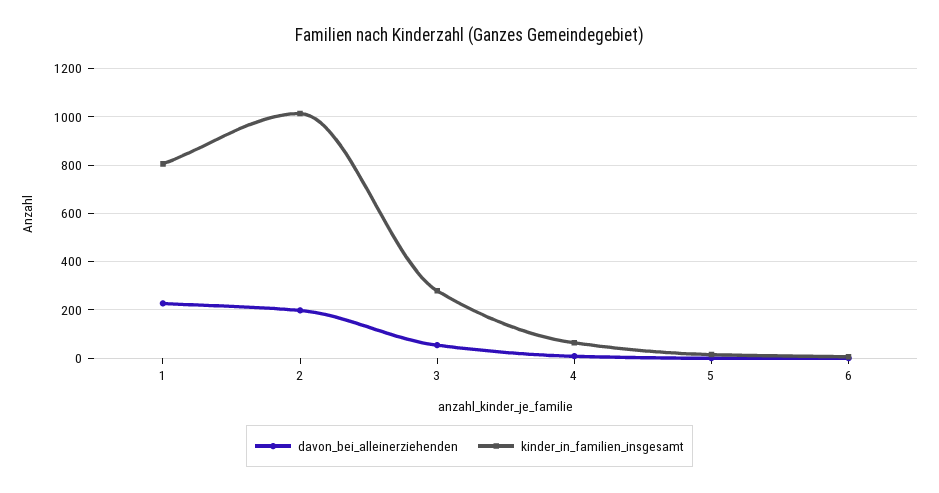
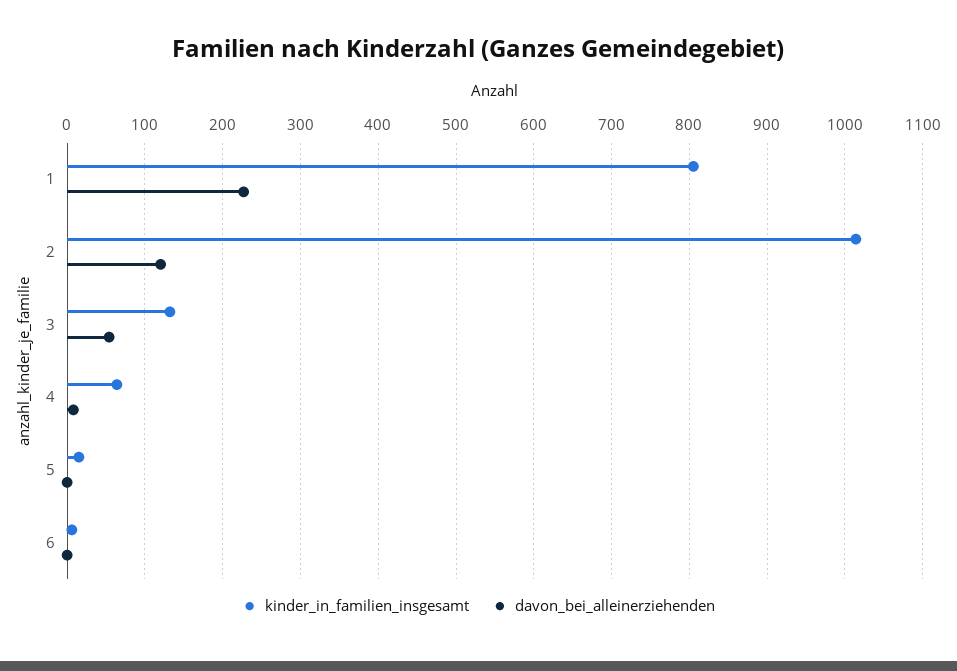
  {
    "davon_bei_alleinerziehenden": {
      "1": 230,
-     "2": 200,
+     "2": 120,
      "3": 50,
      "4": 10,
      "5": 0,
      "6": 0
    },
    "kinder_in_familien_insgesamt": {
      "1": 810,
      "2": 1010,
-     "3": 275,
+     "3": 130,
      "4": 60,
      "5": 20,
      "6": 10
    }
  }

